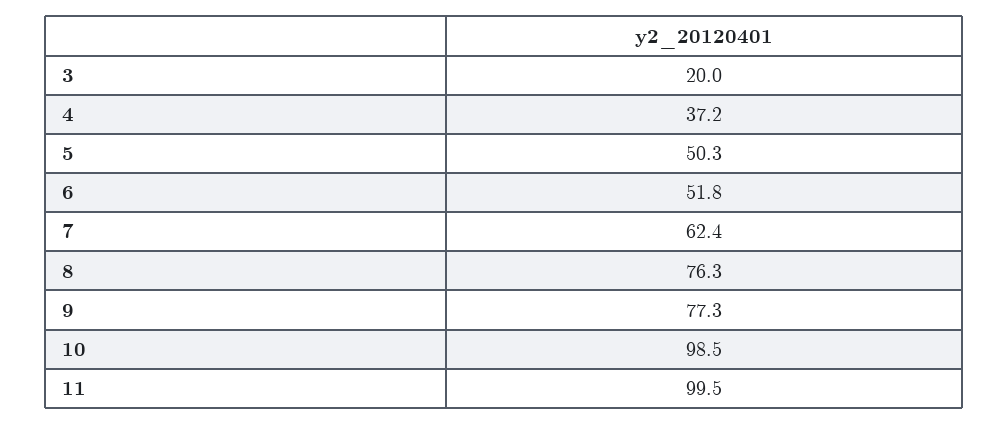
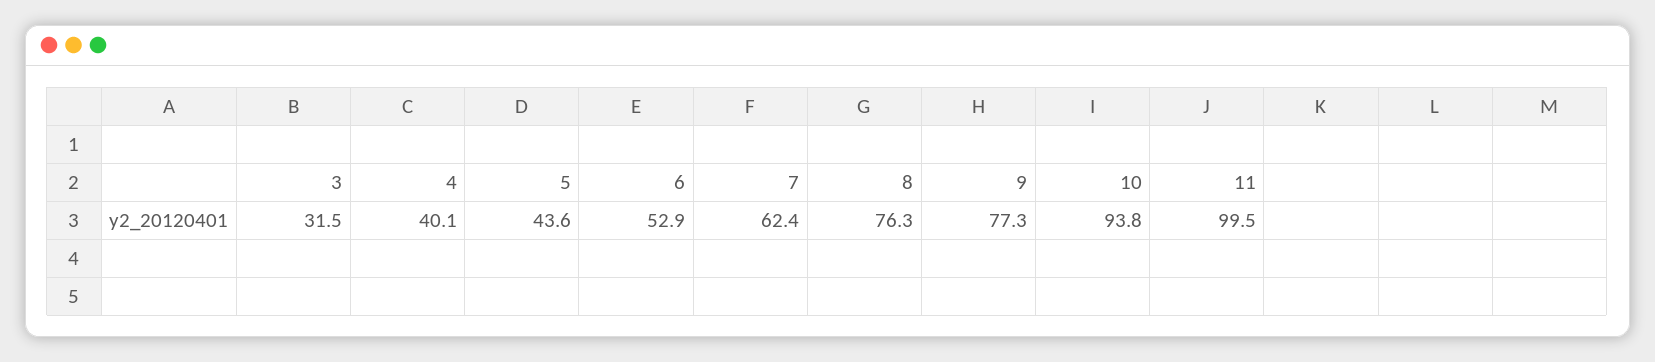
  {
-   "3": 20,
+   "3": 31.5,
-   "4": 37.2,
+   "4": 40.1,
-   "5": 50.3,
+   "5": 43.6,
-   "6": 51.8,
+   "6": 52.9,
    "7": 62.4,
    "8": 76.3,
    "9": 77.3,
-   "10": 98.5,
+   "10": 93.8,
    "11": 99.5
  }

